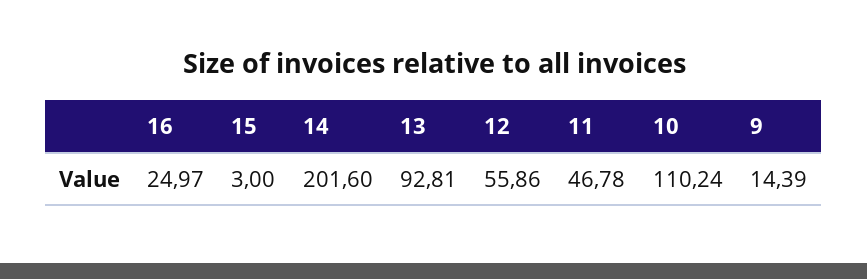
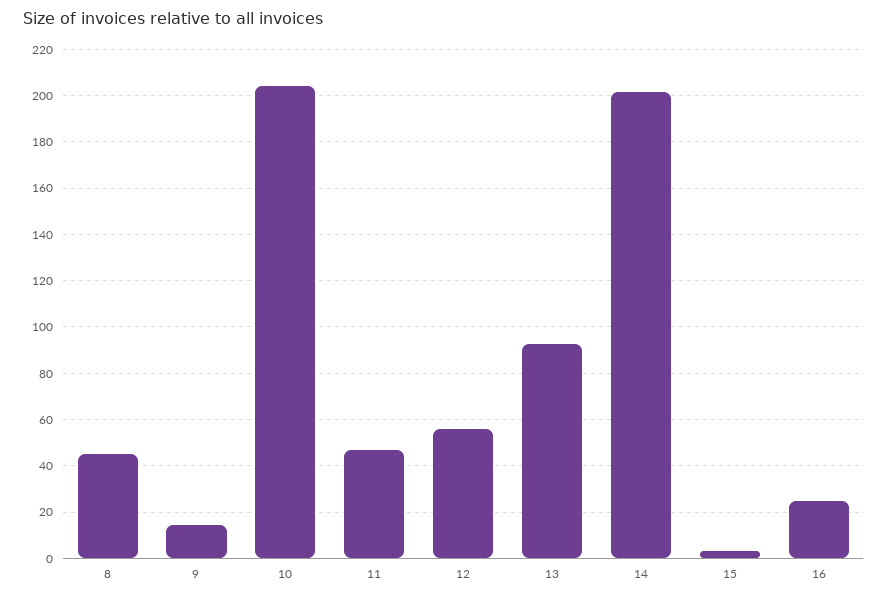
  {
    "16": 24.97,
    "15": 3,
    "14": 201.6,
    "13": 92.81,
    "12": 55.86,
    "11": 46.78,
-   "10": 110.24,
+   "10": 205,
-   "9": 14.39
+   "9": 14.39,
+   "8": 45
  }

